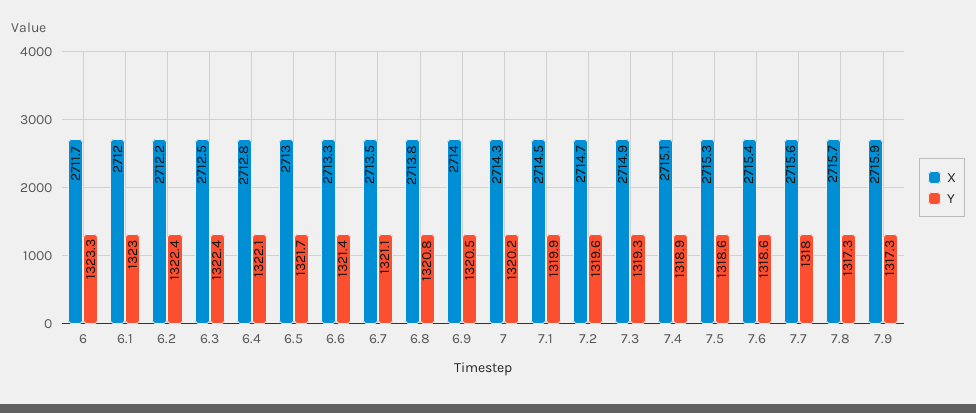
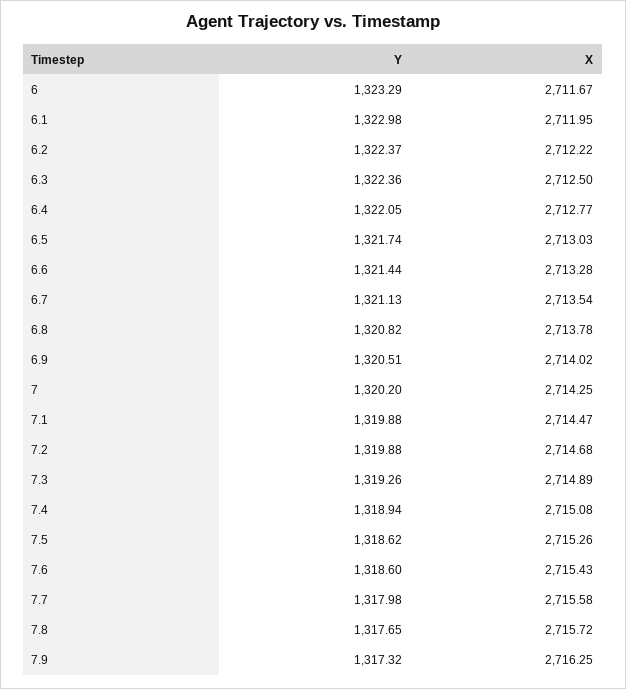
  {
    "X": {
      "6": 2711.67,
      "6.1": 2711.95,
      "6.2": 2712.22,
      "6.3": 2712.5,
      "6.4": 2712.77,
      "6.5": 2713.03,
      "6.6": 2713.28,
      "6.7": 2713.54,
      "6.8": 2713.78,
      "6.9": 2714.02,
      "7": 2714.25,
      "7.1": 2714.47,
      "7.2": 2714.68,
      "7.3": 2714.89,
      "7.4": 2715.08,
      "7.5": 2715.26,
      "7.6": 2715.43,
      "7.7": 2715.58,
      "7.8": 2715.72,
-     "7.9": 2715.9
+     "7.9": 2716.25
    },
    "Y": {
      "6": 1323.29,
      "6.1": 1322.98,
      "6.2": 1322.37,
      "6.3": 1322.36,
      "6.4": 1322.05,
      "6.5": 1321.74,
      "6.6": 1321.44,
      "6.7": 1321.13,
      "6.8": 1320.82,
      "6.9": 1320.51,
      "7": 1320.2,
      "7.1": 1319.88,
-     "7.2": 1319.6,
+     "7.2": 1319.88,
      "7.3": 1319.26,
      "7.4": 1318.94,
      "7.5": 1318.62,
      "7.6": 1318.6,
      "7.7": 1317.98,
-     "7.8": 1317.3,
+     "7.8": 1317.65,
      "7.9": 1317.32
    }
  }

